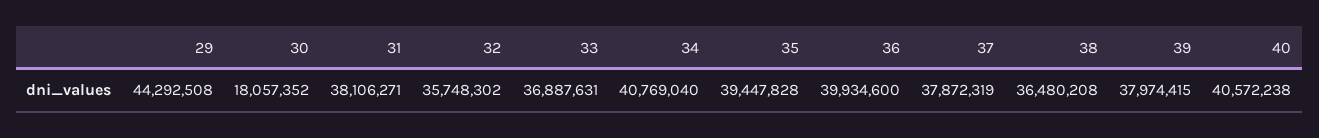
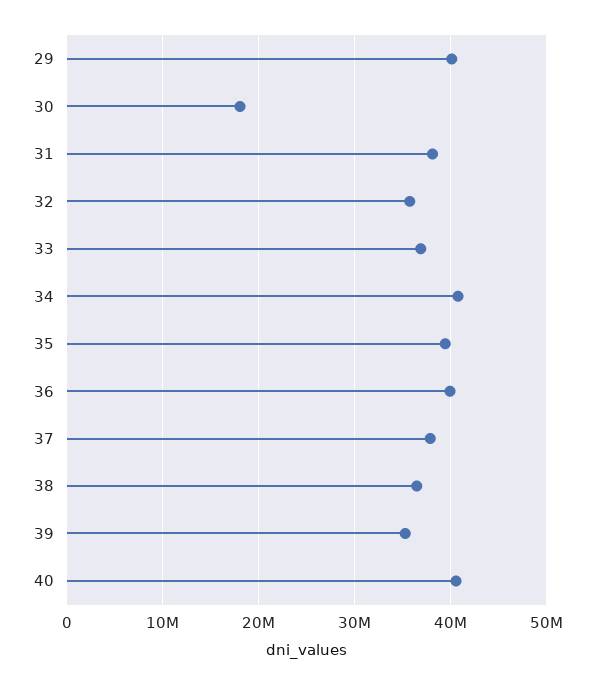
  {
-   "29": 44292508,
+   "29": 40000000,
    "30": 18057352,
    "31": 38106271,
    "32": 35748302,
    "33": 36887631,
    "34": 40769040,
    "35": 39447828,
    "36": 39934600,
    "37": 37872319,
    "38": 36480208,
-   "39": 37974415,
+   "39": 35000000,
    "40": 40572238
  }

